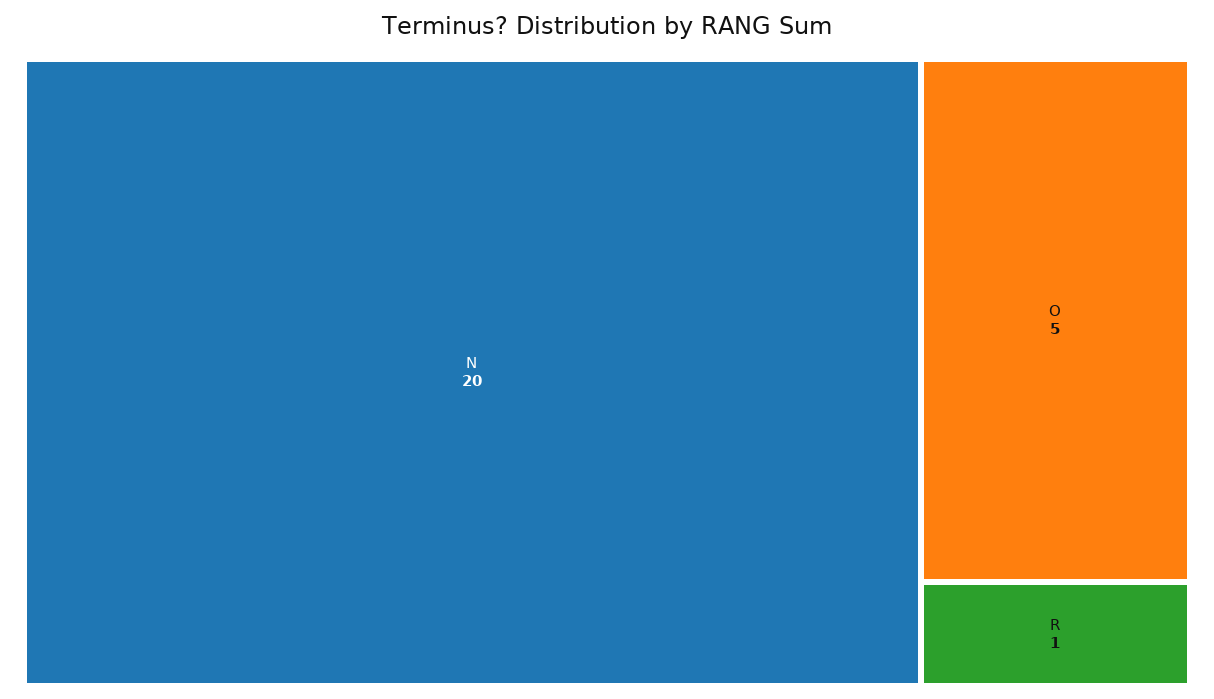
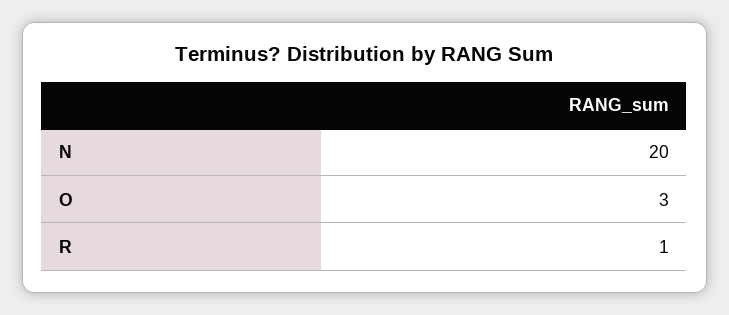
  {
    "N": 20,
-   "O": 5,
+   "O": 3,
    "R": 1
  }

